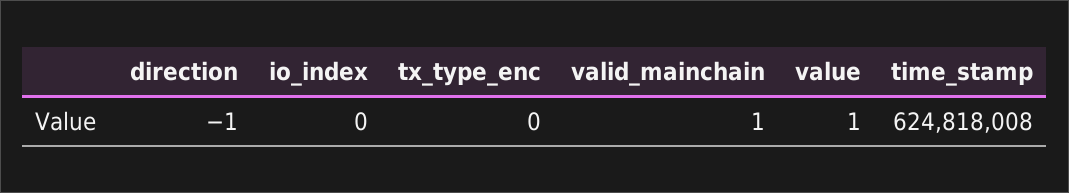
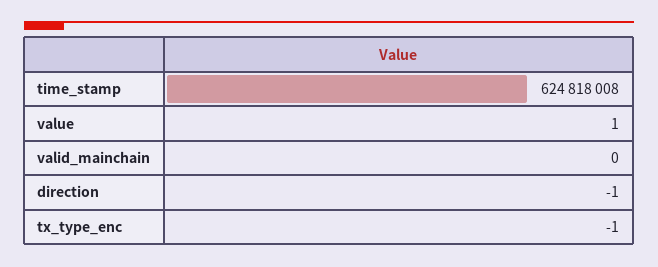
  {
    "direction": -1,
-   "io_index": 0,
-   "tx_type_enc": 0,
+   "tx_type_enc": -1,
-   "valid_mainchain": 1,
+   "valid_mainchain": 0,
    "value": 1,
    "time_stamp": 624818008
  }

